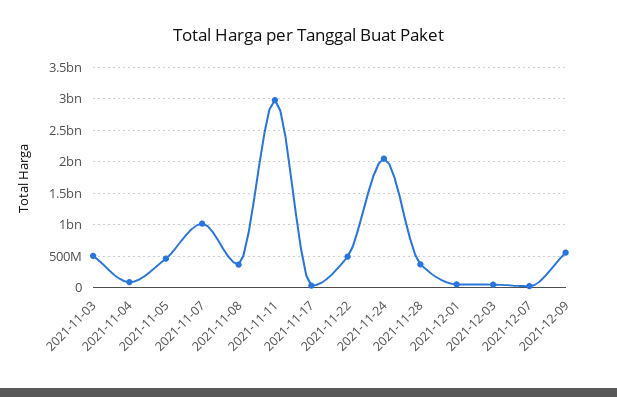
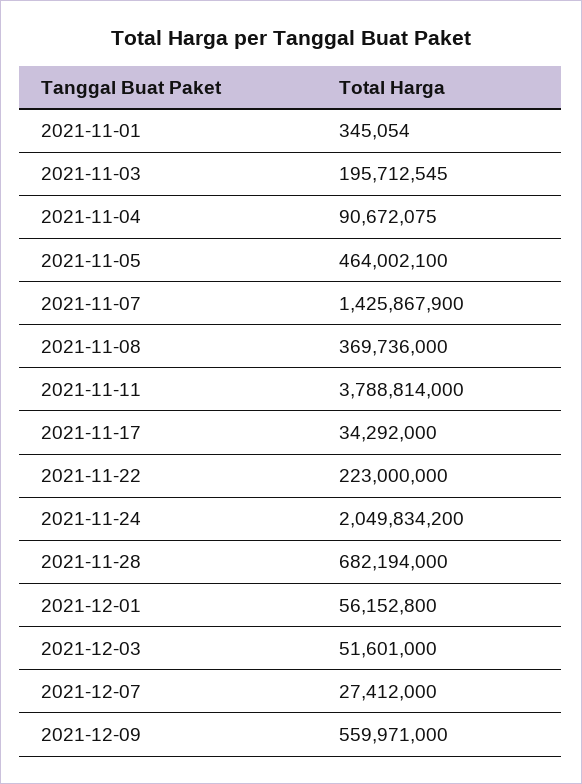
  {
-   "2021-11-03": 500000000,
+   "2021-11-03": 195712545,
    "2021-11-04": 90672075,
    "2021-11-05": 464002100,
-   "2021-11-07": 1000000000,
+   "2021-11-07": 1425867900,
    "2021-11-08": 369736000,
-   "2021-11-11": 3000000000,
+   "2021-11-11": 3788814000,
    "2021-11-17": 34292000,
-   "2021-11-22": 500000000,
+   "2021-11-22": 223000000,
    "2021-11-24": 2049834200,
-   "2021-11-28": 400000000,
+   "2021-11-28": 682194000,
    "2021-12-01": 56152800,
    "2021-12-03": 51601000,
    "2021-12-07": 27412000,
-   "2021-12-09": 559971000
+   "2021-12-09": 559971000,
+   "2021-11-01": 345054
  }

